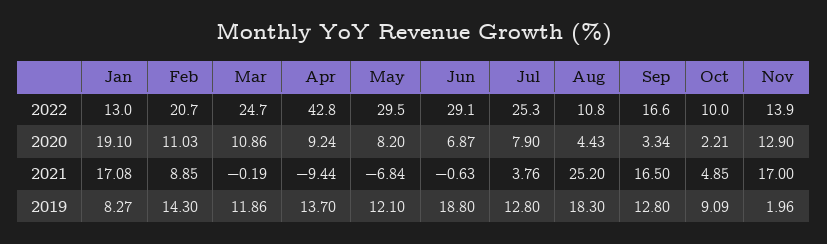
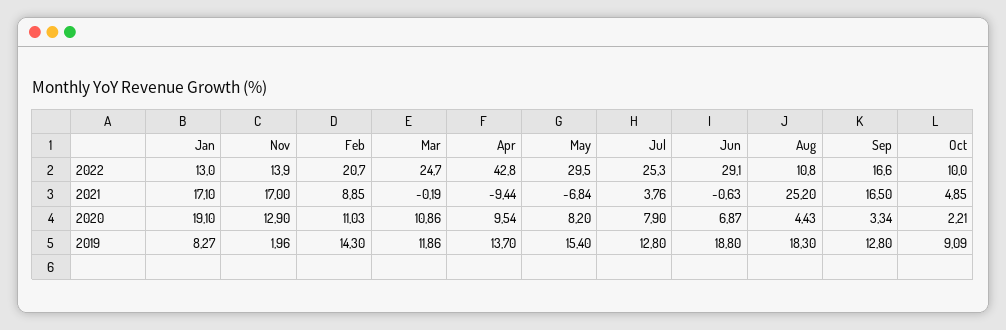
  {
    "Jan": {
      "2022": 13,
      "2020": 19.1,
-     "2021": 17.08,
+     "2021": 17.1,
      "2019": 8.27
    },
    "Feb": {
      "2022": 20.7,
      "2020": 11.03,
      "2021": 8.85,
      "2019": 14.3
    },
    "Mar": {
      "2022": 24.7,
      "2020": 10.86,
      "2021": -0.19,
      "2019": 11.86
    },
    "Apr": {
      "2022": 42.8,
-     "2020": 9.24,
+     "2020": 9.54,
      "2021": -9.44,
      "2019": 13.7
    },
    "May": {
      "2022": 29.5,
      "2020": 8.2,
      "2021": -6.84,
-     "2019": 12.1
+     "2019": 15.4
    },
    "Jun": {
      "2022": 29.1,
      "2020": 6.87,
      "2021": -0.63,
      "2019": 18.8
    },
    "Jul": {
      "2022": 25.3,
      "2020": 7.9,
      "2021": 3.76,
      "2019": 12.8
    },
    "Aug": {
      "2022": 10.8,
      "2020": 4.43,
      "2021": 25.2,
      "2019": 18.3
    },
    "Sep": {
      "2022": 16.6,
      "2020": 3.34,
      "2021": 16.5,
      "2019": 12.8
    },
    "Oct": {
      "2022": 10,
      "2020": 2.21,
      "2021": 4.85,
      "2019": 9.09
    },
    "Nov": {
      "2022": 13.9,
      "2020": 12.9,
      "2021": 17,
      "2019": 1.96
    }
  }

